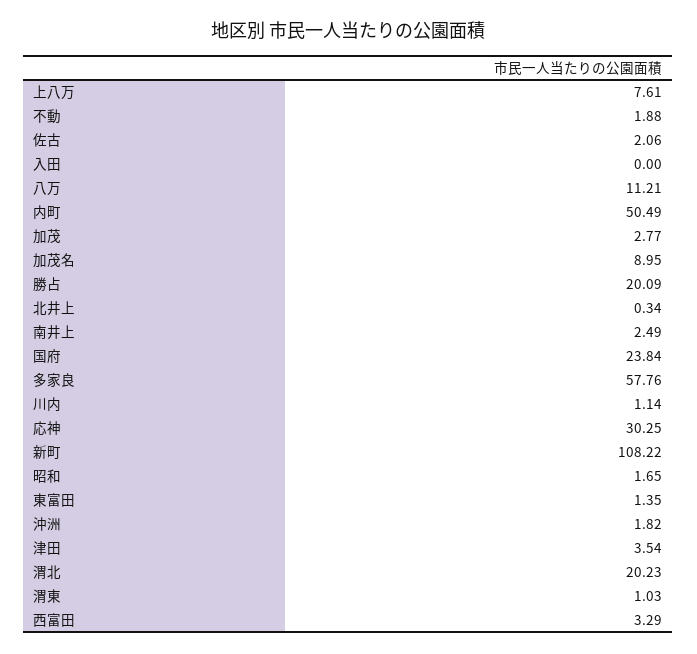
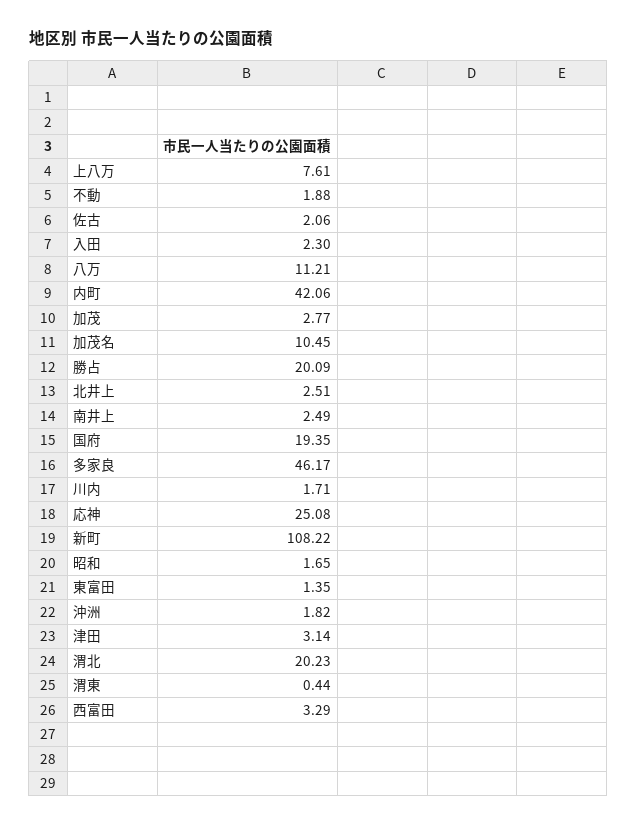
  {
    "上八万": 7.61,
    "不動": 1.88,
    "佐古": 2.06,
-   "入田": 0,
+   "入田": 2.3,
    "八万": 11.21,
-   "内町": 50.49,
+   "内町": 42.06,
    "加茂": 2.77,
-   "加茂名": 8.95,
+   "加茂名": 10.45,
    "勝占": 20.09,
-   "北井上": 0.34,
+   "北井上": 2.51,
    "南井上": 2.49,
-   "国府": 23.84,
+   "国府": 19.35,
-   "多家良": 57.76,
+   "多家良": 46.17,
-   "川内": 1.14,
+   "川内": 1.71,
-   "応神": 30.25,
+   "応神": 25.08,
    "新町": 108.22,
    "昭和": 1.65,
    "東富田": 1.35,
    "沖洲": 1.82,
-   "津田": 3.54,
+   "津田": 3.14,
    "渭北": 20.23,
-   "渭東": 1.03,
+   "渭東": 0.44,
    "西富田": 3.29
  }

